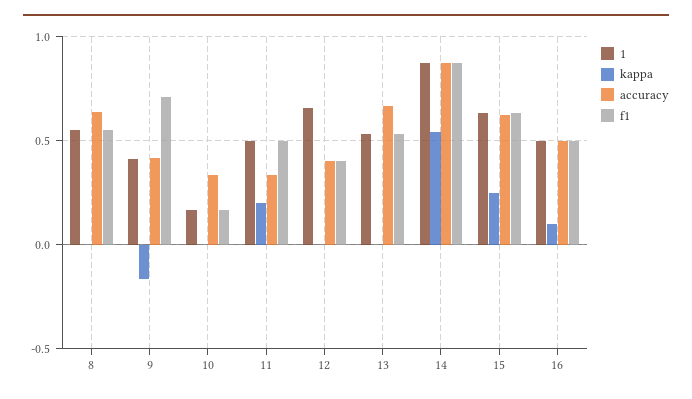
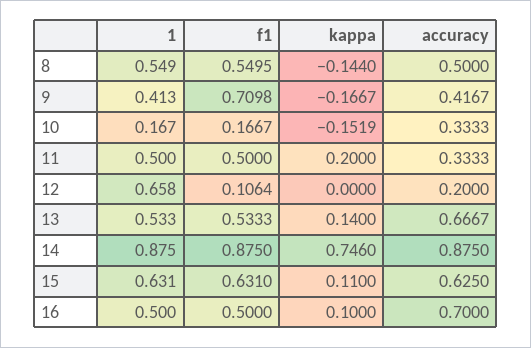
  {
    "1": {
      "8": 0.549,
      "9": 0.413,
      "10": 0.167,
      "11": 0.5,
      "12": 0.658,
      "13": 0.533,
      "14": 0.875,
      "15": 0.631,
      "16": 0.5
    },
    "kappa": {
-     "8": 0,
+     "8": -0.144,
      "9": -0.1667,
-     "10": 0,
+     "10": -0.1519,
      "11": 0.2,
      "12": 0,
-     "13": 0,
+     "13": 0.14,
-     "14": 0.55,
+     "14": 0.746,
-     "15": 0.25,
+     "15": 0.11,
      "16": 0.1
    },
    "accuracy": {
-     "8": 0.65,
+     "8": 0.5,
      "9": 0.4167,
      "10": 0.3333,
      "11": 0.3333,
-     "12": 0.4,
+     "12": 0.2,
      "13": 0.6667,
      "14": 0.875,
      "15": 0.625,
-     "16": 0.5
+     "16": 0.7
    },
    "f1": {
      "8": 0.5495,
      "9": 0.7098,
      "10": 0.1667,
      "11": 0.5,
-     "12": 0.4,
+     "12": 0.1064,
      "13": 0.5333,
      "14": 0.875,
      "15": 0.631,
      "16": 0.5
    }
  }

